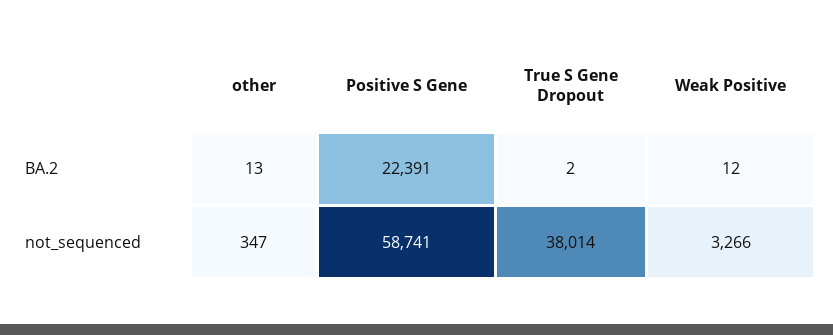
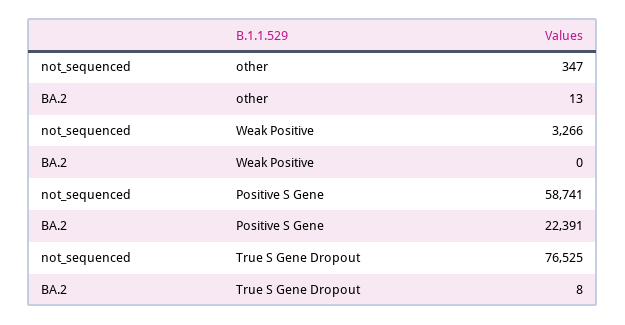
  {
    "other": {
      "BA.2": 13,
      "not_sequenced": 347
    },
    "Positive S Gene": {
      "BA.2": 22391,
      "not_sequenced": 58741
    },
    "True S Gene Dropout": {
-     "BA.2": 2,
+     "BA.2": 8,
-     "not_sequenced": 38014
+     "not_sequenced": 76525
    },
    "Weak Positive": {
-     "BA.2": 12,
+     "BA.2": 0,
      "not_sequenced": 3266
    }
  }

